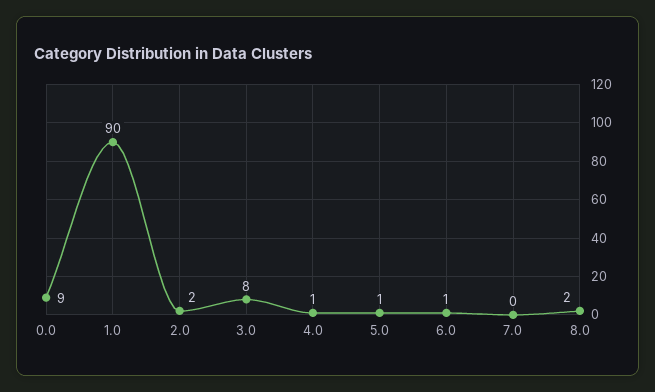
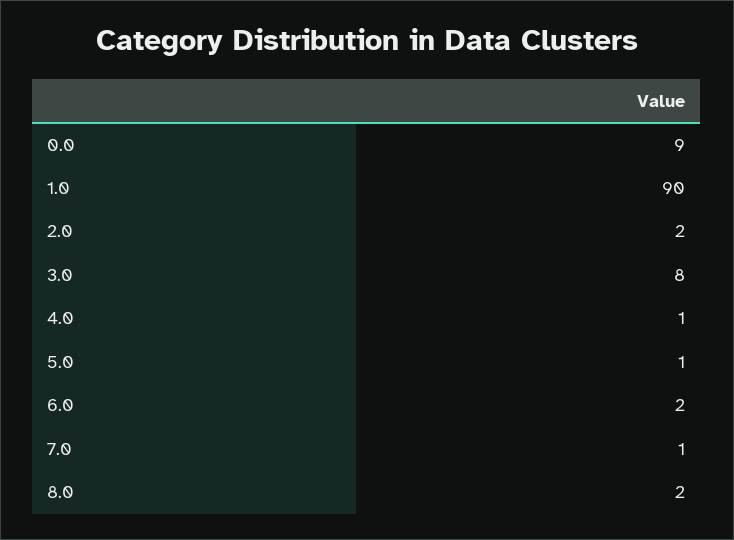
  {
    "0.0": 9,
    "1.0": 90,
    "2.0": 2,
    "3.0": 8,
    "4.0": 1,
    "5.0": 1,
-   "6.0": 1,
+   "6.0": 2,
-   "7.0": 0,
+   "7.0": 1,
    "8.0": 2
  }

